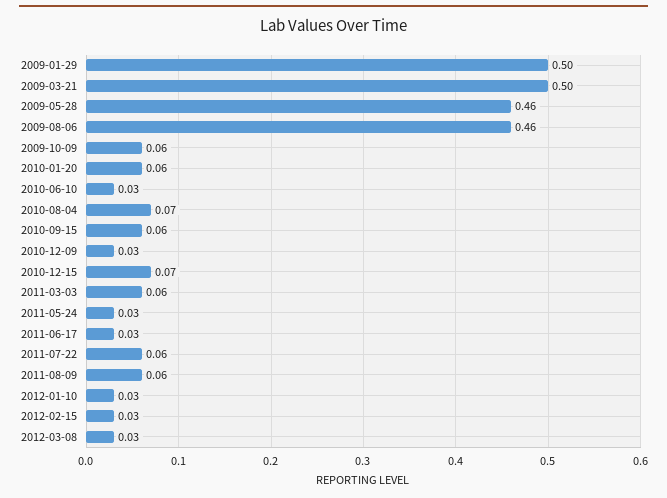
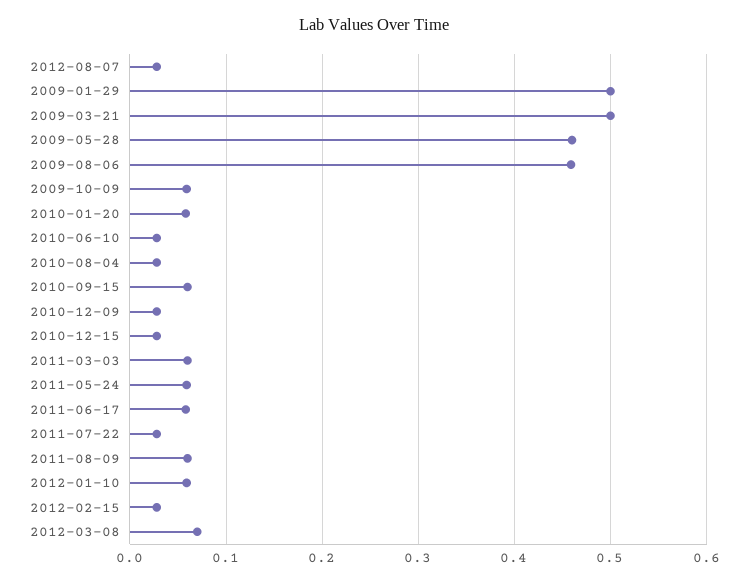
  {
    "2009-01-29": 0.5,
    "2009-03-21": 0.5,
    "2009-05-28": 0.46,
    "2009-08-06": 0.46,
    "2009-10-09": 0.06,
    "2010-01-20": 0.06,
    "2010-06-10": 0.03,
-   "2010-08-04": 0.07,
+   "2010-08-04": 0.03,
    "2010-09-15": 0.06,
    "2010-12-09": 0.03,
-   "2010-12-15": 0.07,
+   "2010-12-15": 0.03,
    "2011-03-03": 0.06,
-   "2011-05-24": 0.03,
+   "2011-05-24": 0.06,
-   "2011-06-17": 0.03,
+   "2011-06-17": 0.06,
-   "2011-07-22": 0.06,
+   "2011-07-22": 0.03,
    "2011-08-09": 0.06,
-   "2012-01-10": 0.03,
+   "2012-01-10": 0.06,
    "2012-02-15": 0.03,
-   "2012-03-08": 0.03
+   "2012-03-08": 0.07,
+   "2012-08-07": 0.03
  }

